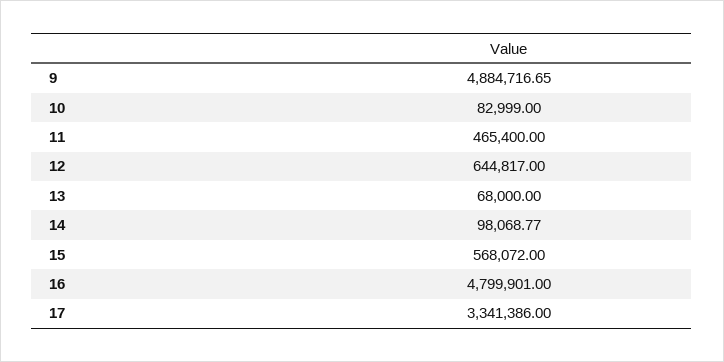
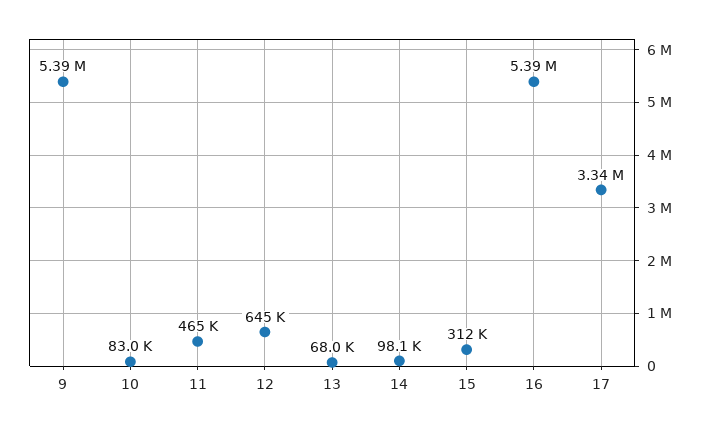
  {
-   "9": 4884716.65,
+   "9": 5390000,
    "10": 82999,
    "11": 465400,
    "12": 644817,
    "13": 68000,
    "14": 98068.77,
-   "15": 568072,
+   "15": 312000,
-   "16": 4799901,
+   "16": 5390000,
    "17": 3341386
  }

